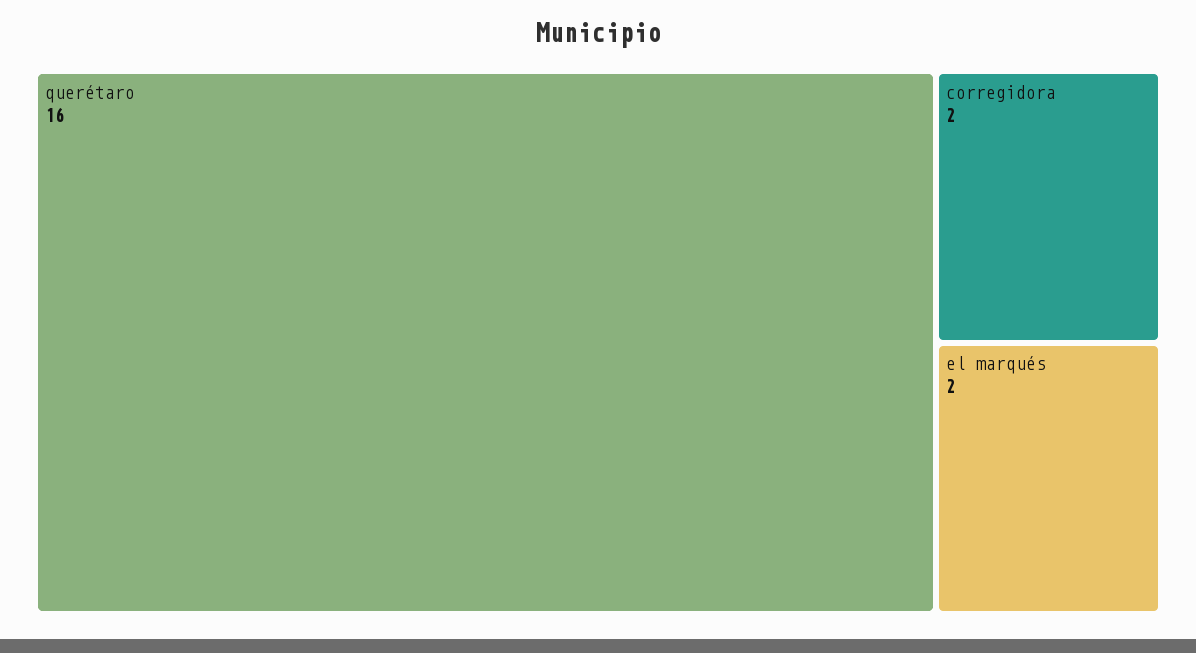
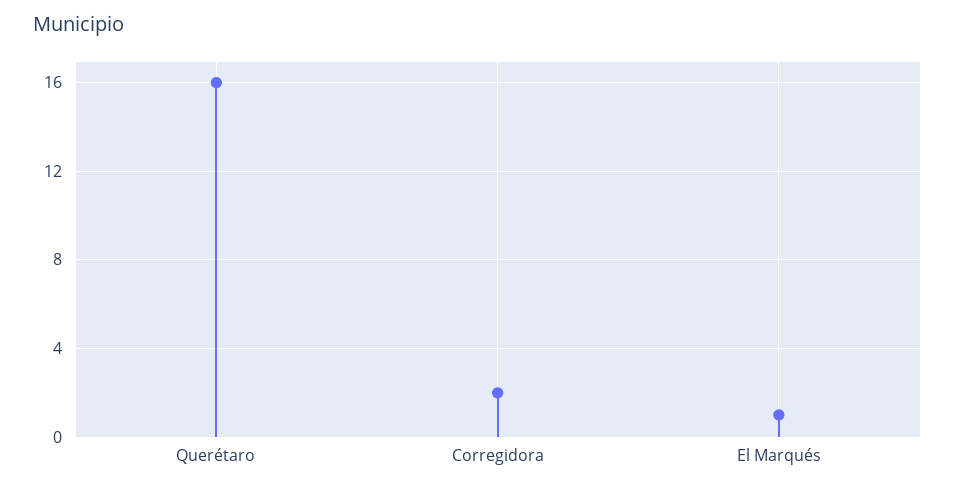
  {
    "querétaro": 16,
    "corregidora": 2,
-   "el marqués": 2
+   "el marqués": 1
  }

